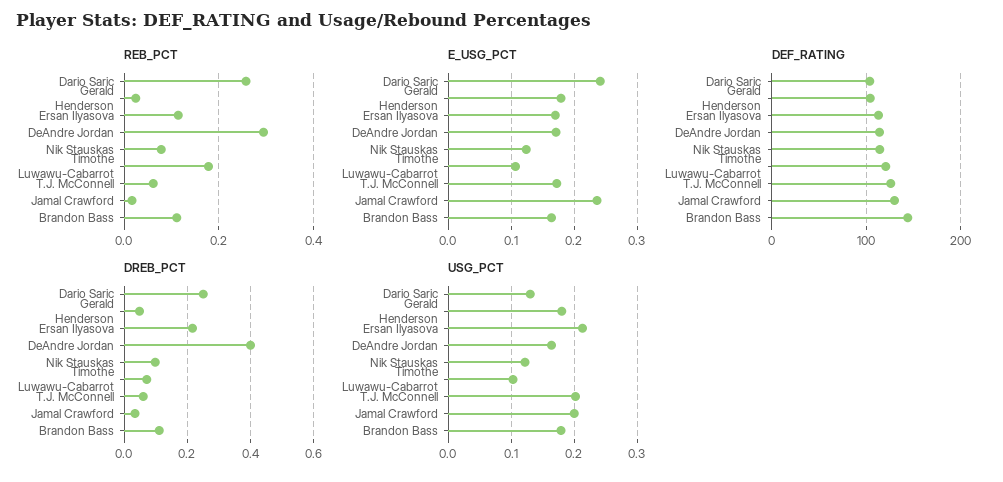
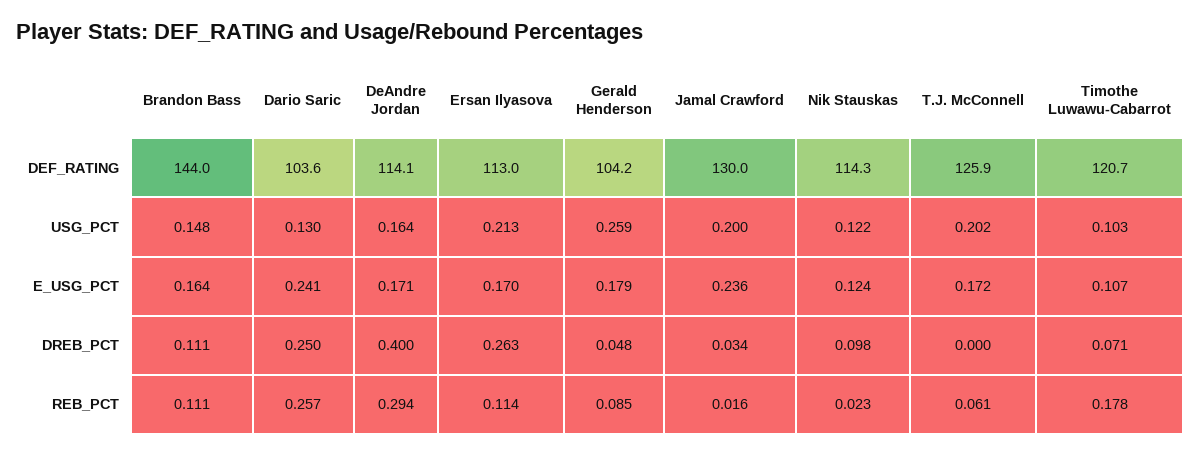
  {
    "REB_PCT": {
      "Dario Saric": 0.257,
-     "Gerald Henderson": 0.02,
+     "Gerald Henderson": 0.085,
      "Ersan Ilyasova": 0.114,
      "DeAndre Jordan": 0.294,
-     "Nik Stauskas": 0.08,
+     "Nik Stauskas": 0.023,
      "Timothe Luwawu-Cabarrot": 0.178,
      "T.J. McConnell": 0.061,
      "Jamal Crawford": 0.016,
      "Brandon Bass": 0.111
    },
    "E_USG_PCT": {
      "Dario Saric": 0.241,
      "Gerald Henderson": 0.179,
      "Ersan Ilyasova": 0.17,
      "DeAndre Jordan": 0.171,
      "Nik Stauskas": 0.124,
      "Timothe Luwawu-Cabarrot": 0.107,
      "T.J. McConnell": 0.172,
      "Jamal Crawford": 0.236,
      "Brandon Bass": 0.164
    },
    "DEF_RATING": {
      "Dario Saric": 103.6,
      "Gerald Henderson": 104.2,
      "Ersan Ilyasova": 113,
      "DeAndre Jordan": 114.1,
      "Nik Stauskas": 114.3,
      "Timothe Luwawu-Cabarrot": 120.7,
      "T.J. McConnell": 125.9,
      "Jamal Crawford": 130,
      "Brandon Bass": 144
    },
    "DREB_PCT": {
      "Dario Saric": 0.25,
      "Gerald Henderson": 0.048,
-     "Ersan Ilyasova": 0.22,
+     "Ersan Ilyasova": 0.263,
      "DeAndre Jordan": 0.4,
      "Nik Stauskas": 0.098,
      "Timothe Luwawu-Cabarrot": 0.071,
-     "T.J. McConnell": 0.06,
+     "T.J. McConnell": 0,
      "Jamal Crawford": 0.034,
      "Brandon Bass": 0.111
    },
    "USG_PCT": {
      "Dario Saric": 0.13,
-     "Gerald Henderson": 0.18,
+     "Gerald Henderson": 0.259,
      "Ersan Ilyasova": 0.213,
      "DeAndre Jordan": 0.164,
      "Nik Stauskas": 0.122,
      "Timothe Luwawu-Cabarrot": 0.103,
      "T.J. McConnell": 0.202,
      "Jamal Crawford": 0.2,
-     "Brandon Bass": 0.18
+     "Brandon Bass": 0.148
    }
  }

